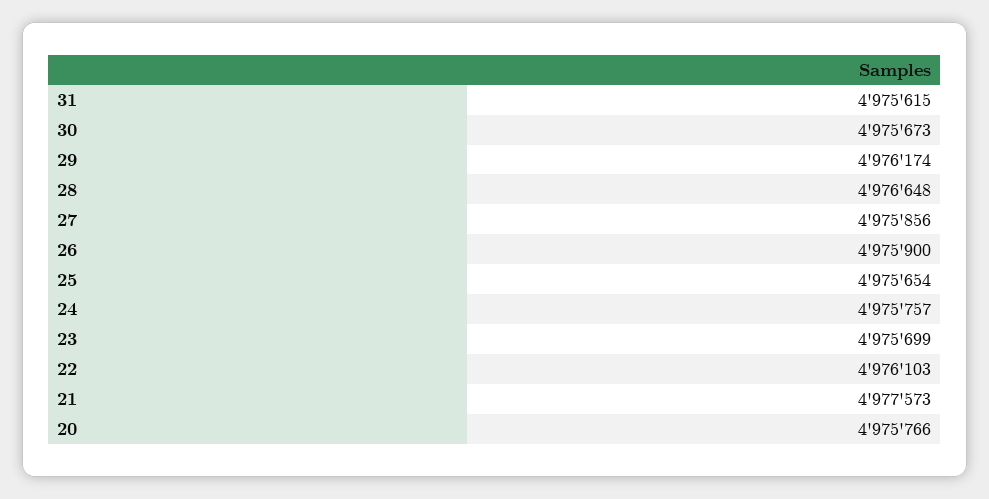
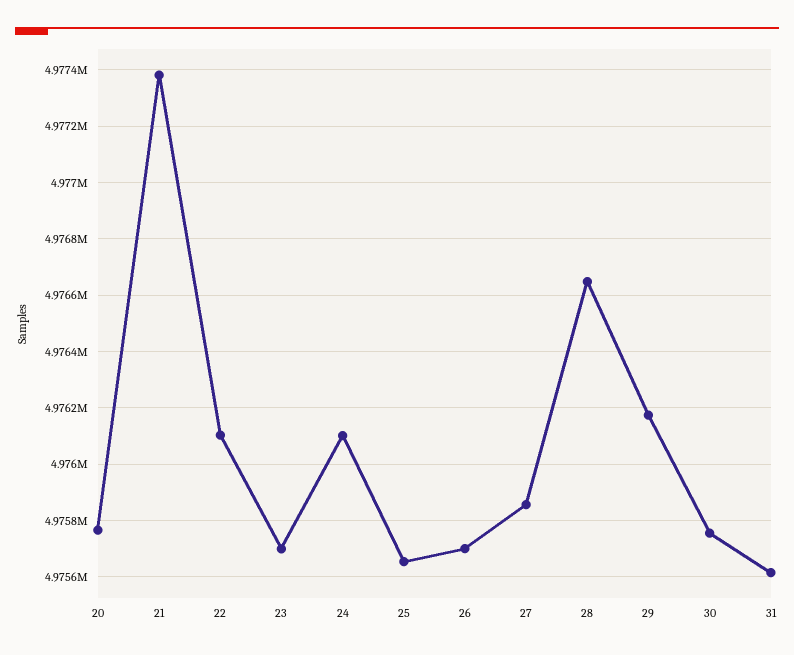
  {
    "31": 4975615,
-   "30": 4975673,
+   "30": 4975750,
    "29": 4976174,
    "28": 4976648,
    "27": 4975856,
-   "26": 4975900,
+   "26": 4975700,
    "25": 4975654,
-   "24": 4975757,
+   "24": 4976100,
    "23": 4975699,
    "22": 4976103,
-   "21": 4977573,
+   "21": 4977375,
    "20": 4975766
  }

